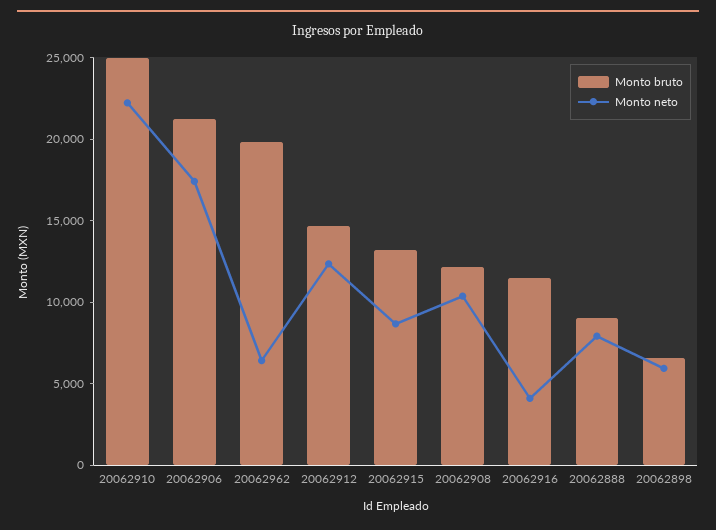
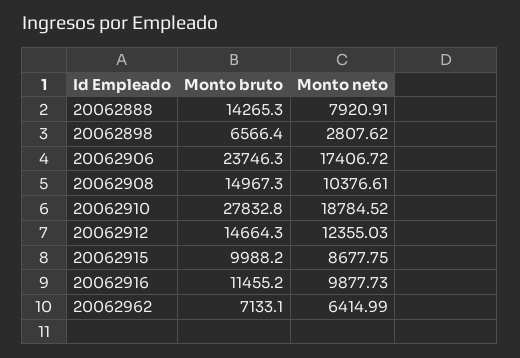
  {
    "Monto bruto": {
-     "20062910": 25000,
+     "20062910": 27832.8,
-     "20062906": 21000,
+     "20062906": 23746.3,
-     "20062962": 20000,
+     "20062962": 7133.1,
      "20062912": 14664.3,
-     "20062915": 13000,
+     "20062915": 9988.2,
-     "20062908": 12000,
+     "20062908": 14967.3,
      "20062916": 11455.2,
-     "20062888": 9000,
+     "20062888": 14265.3,
      "20062898": 6566.4
    },
    "Monto neto": {
-     "20062910": 22000,
+     "20062910": 18784.52,
      "20062906": 17406.72,
      "20062962": 6414.99,
      "20062912": 12355.03,
      "20062915": 8677.75,
      "20062908": 10376.61,
-     "20062916": 4000,
+     "20062916": 9877.73,
      "20062888": 7920.91,
-     "20062898": 6000
+     "20062898": 2807.62
    }
  }

